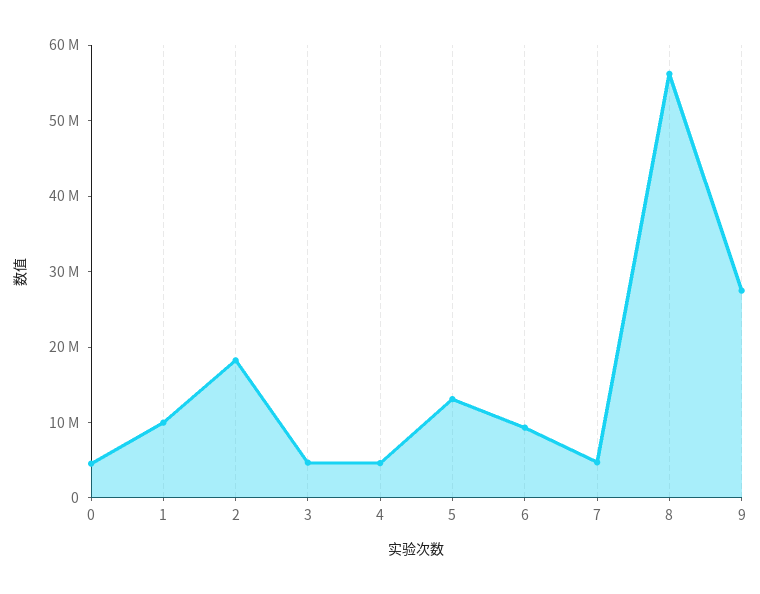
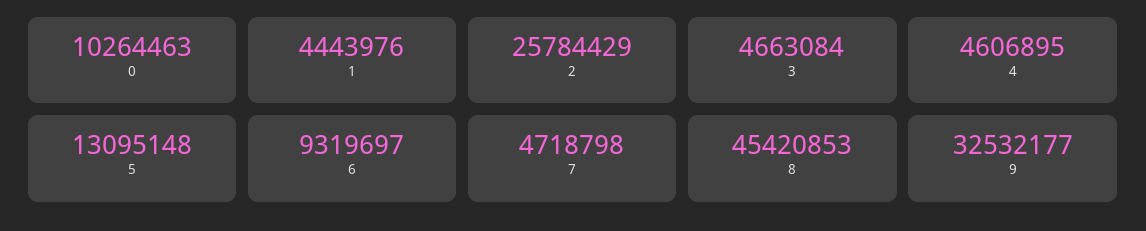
  {
-   "0": 4000000,
+   "0": 10264463,
-   "1": 10000000,
+   "1": 4443976,
-   "2": 18000000,
+   "2": 25784429,
    "3": 4663084,
    "4": 4606895,
    "5": 13095148,
    "6": 9319697,
    "7": 4718798,
-   "8": 56000000,
+   "8": 45420853,
-   "9": 28000000
+   "9": 32532177
  }

